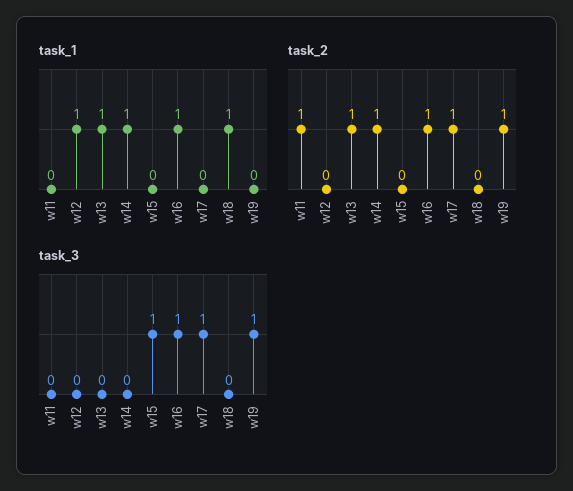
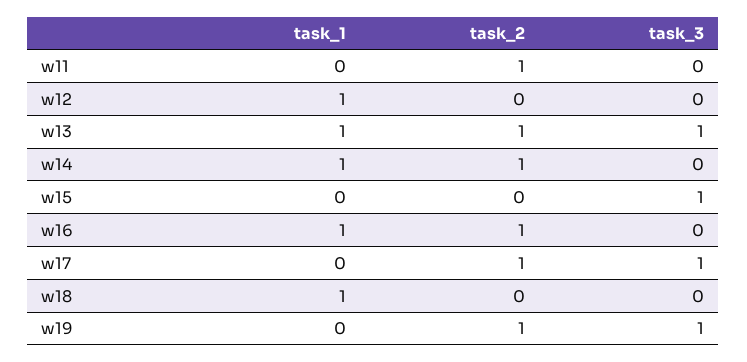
  {
    "task_1": {
      "w11": 0,
      "w12": 1,
      "w13": 1,
      "w14": 1,
      "w15": 0,
      "w16": 1,
      "w17": 0,
      "w18": 1,
      "w19": 0
    },
    "task_2": {
      "w11": 1,
      "w12": 0,
      "w13": 1,
      "w14": 1,
      "w15": 0,
      "w16": 1,
      "w17": 1,
      "w18": 0,
      "w19": 1
    },
    "task_3": {
      "w11": 0,
      "w12": 0,
-     "w13": 0,
+     "w13": 1,
      "w14": 0,
      "w15": 1,
-     "w16": 1,
+     "w16": 0,
      "w17": 1,
      "w18": 0,
      "w19": 1
    }
  }

